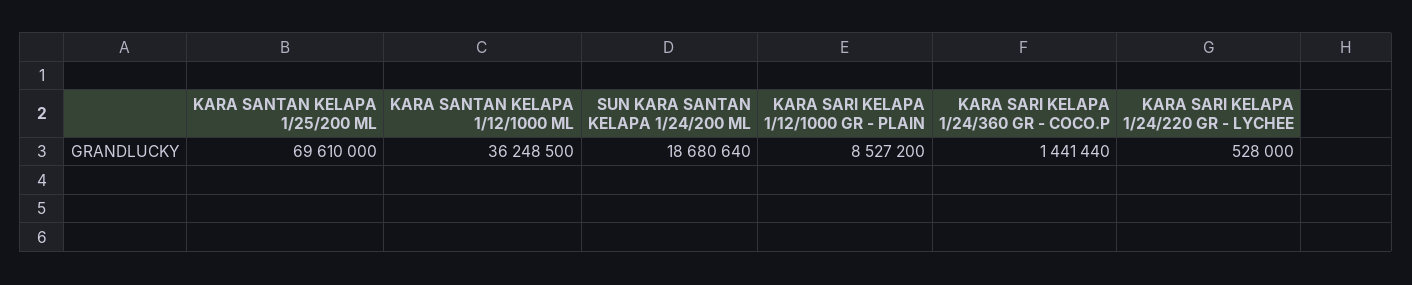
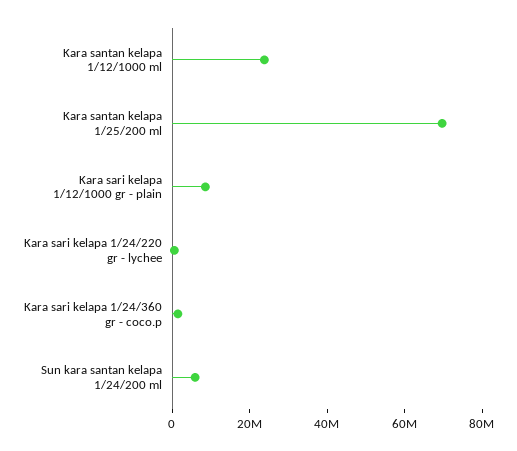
  {
    "KARA SANTAN KELAPA 1/25/200 ML": 69610000,
-   "KARA SANTAN KELAPA 1/12/1000 ML": 36248500,
+   "KARA SANTAN KELAPA 1/12/1000 ML": 25000000,
-   "SUN KARA SANTAN KELAPA 1/24/200 ML": 18680640,
+   "SUN KARA SANTAN KELAPA 1/24/200 ML": 5000000,
    "KARA SARI KELAPA 1/12/1000 GR - PLAIN": 8527200,
    "KARA SARI KELAPA 1/24/360 GR - COCO.P": 1441440,
    "KARA SARI KELAPA 1/24/220 GR - LYCHEE": 528000
  }

